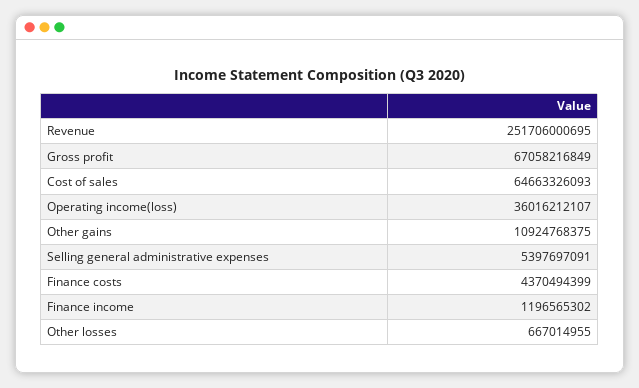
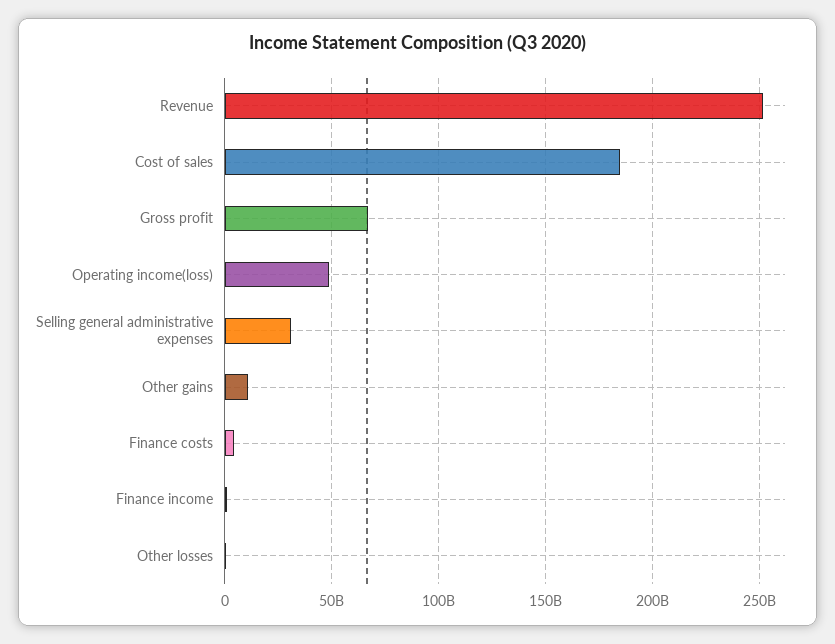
  {
    "Revenue": 251706000695,
    "Gross profit": 67058216849,
-   "Cost of sales": 64663326093,
+   "Cost of sales": 185000000000,
-   "Operating income(loss)": 36016212107,
+   "Operating income(loss)": 50000000000,
    "Other gains": 10924768375,
-   "Selling general administrative expenses": 5397697091,
+   "Selling general administrative expenses": 30000000000,
    "Finance costs": 4370494399,
    "Finance income": 1196565302,
    "Other losses": 667014955
  }

